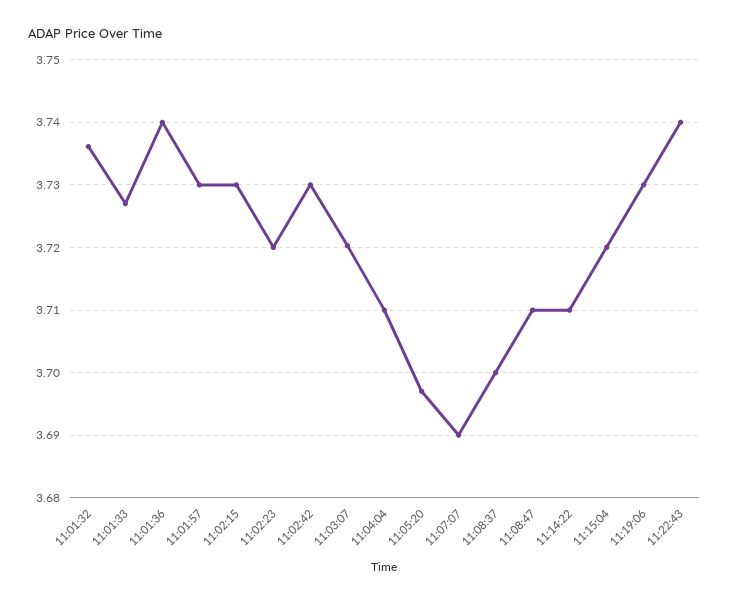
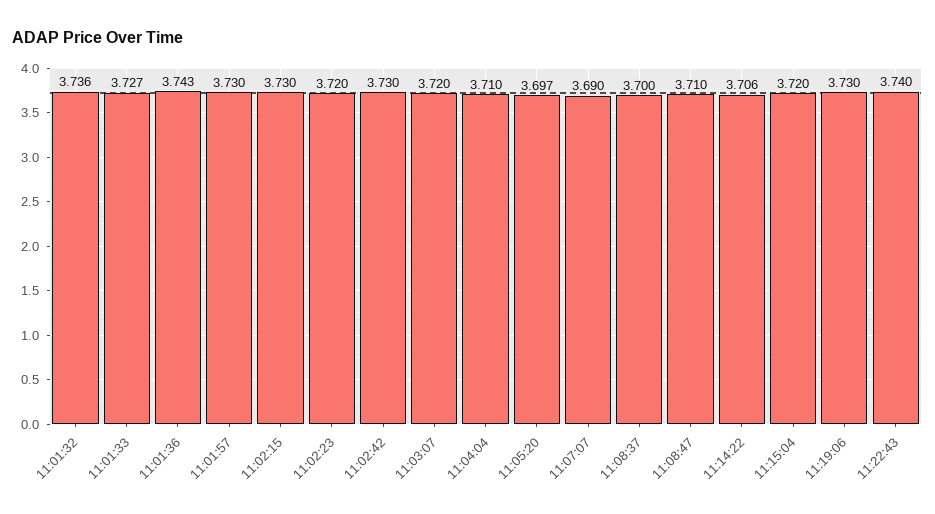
  {
    "11:01:32": 3.736,
    "11:01:33": 3.727,
-   "11:01:36": 3.74,
+   "11:01:36": 3.743,
    "11:01:57": 3.73,
    "11:02:15": 3.73,
    "11:02:23": 3.72,
    "11:02:42": 3.73,
    "11:03:07": 3.72,
    "11:04:04": 3.71,
    "11:05:20": 3.697,
    "11:07:07": 3.69,
    "11:08:37": 3.7,
    "11:08:47": 3.71,
-   "11:14:22": 3.71,
+   "11:14:22": 3.706,
    "11:15:04": 3.72,
    "11:19:06": 3.73,
    "11:22:43": 3.74
  }

